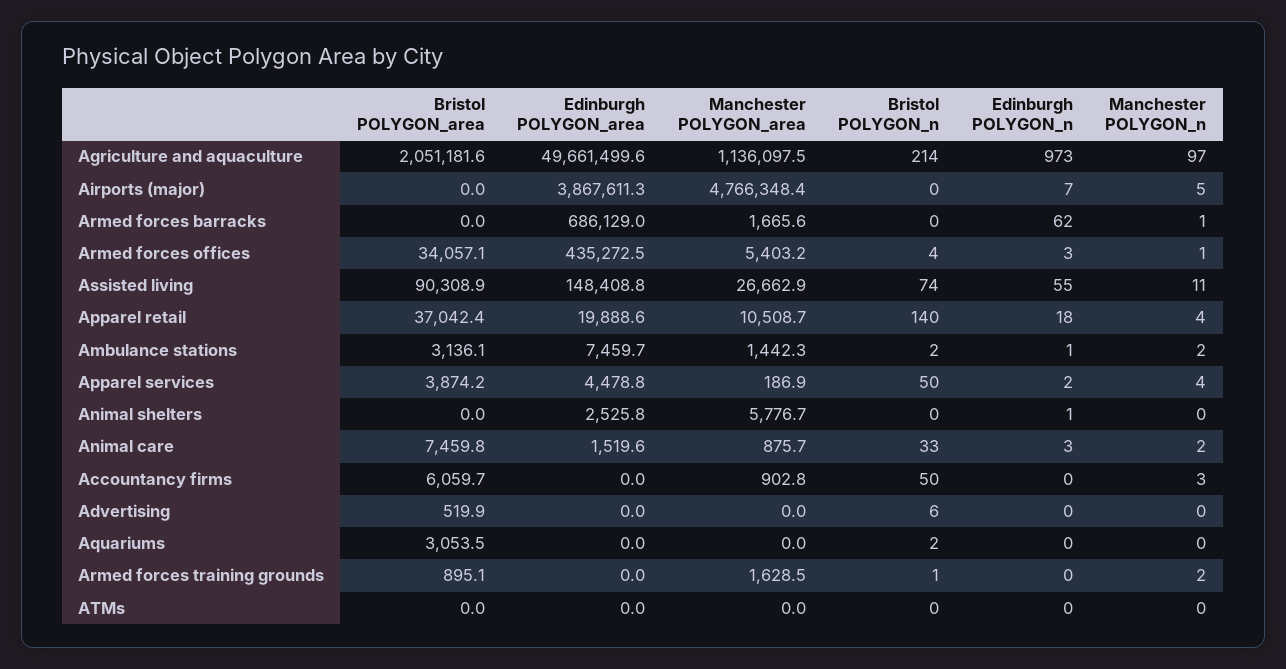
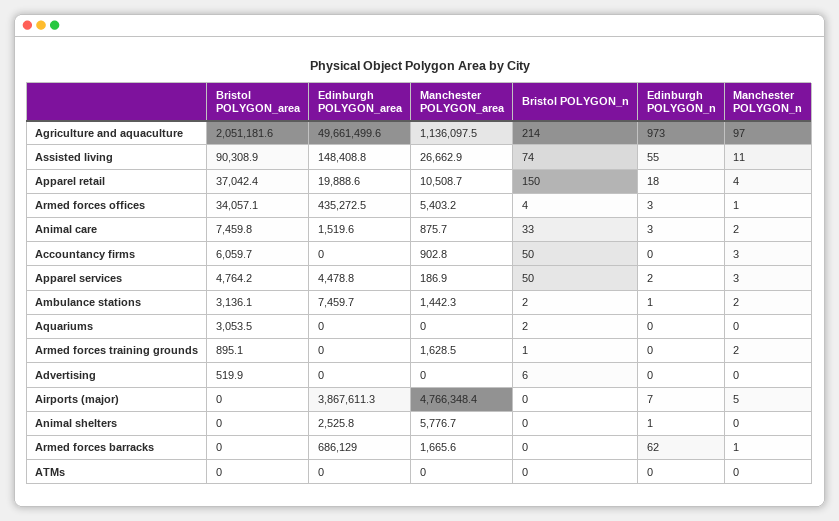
  {
    "Bristol POLYGON_area": {
      "Agriculture and aquaculture": 2051181.6,
      "Airports (major)": 0,
      "Armed forces barracks": 0,
      "Armed forces offices": 34057.1,
      "Assisted living": 90308.9,
      "Apparel retail": 37042.4,
      "Ambulance stations": 3136.1,
-     "Apparel services": 3874.2,
+     "Apparel services": 4764.2,
      "Animal shelters": 0,
      "Animal care": 7459.8,
      "Accountancy firms": 6059.7,
      "Advertising": 519.9,
      "Aquariums": 3053.5,
      "Armed forces training grounds": 895.1,
      "ATMs": 0
    },
    "Edinburgh POLYGON_area": {
      "Agriculture and aquaculture": 49661499.6,
      "Airports (major)": 3867611.3,
      "Armed forces barracks": 686129,
      "Armed forces offices": 435272.5,
      "Assisted living": 148408.8,
      "Apparel retail": 19888.6,
      "Ambulance stations": 7459.7,
      "Apparel services": 4478.8,
      "Animal shelters": 2525.8,
      "Animal care": 1519.6,
      "Accountancy firms": 0,
      "Advertising": 0,
      "Aquariums": 0,
      "Armed forces training grounds": 0,
      "ATMs": 0
    },
    "Manchester POLYGON_area": {
      "Agriculture and aquaculture": 1136097.5,
      "Airports (major)": 4766348.4,
      "Armed forces barracks": 1665.6,
      "Armed forces offices": 5403.2,
      "Assisted living": 26662.9,
      "Apparel retail": 10508.7,
      "Ambulance stations": 1442.3,
      "Apparel services": 186.9,
      "Animal shelters": 5776.7,
      "Animal care": 875.7,
      "Accountancy firms": 902.8,
      "Advertising": 0,
      "Aquariums": 0,
      "Armed forces training grounds": 1628.5,
      "ATMs": 0
    },
    "Bristol POLYGON_n": {
      "Agriculture and aquaculture": 214,
      "Airports (major)": 0,
      "Armed forces barracks": 0,
      "Armed forces offices": 4,
      "Assisted living": 74,
-     "Apparel retail": 140,
+     "Apparel retail": 150,
      "Ambulance stations": 2,
      "Apparel services": 50,
      "Animal shelters": 0,
      "Animal care": 33,
      "Accountancy firms": 50,
      "Advertising": 6,
      "Aquariums": 2,
      "Armed forces training grounds": 1,
      "ATMs": 0
    },
    "Edinburgh POLYGON_n": {
      "Agriculture and aquaculture": 973,
      "Airports (major)": 7,
      "Armed forces barracks": 62,
      "Armed forces offices": 3,
      "Assisted living": 55,
      "Apparel retail": 18,
      "Ambulance stations": 1,
      "Apparel services": 2,
      "Animal shelters": 1,
      "Animal care": 3,
      "Accountancy firms": 0,
      "Advertising": 0,
      "Aquariums": 0,
      "Armed forces training grounds": 0,
      "ATMs": 0
    },
    "Manchester POLYGON_n": {
      "Agriculture and aquaculture": 97,
      "Airports (major)": 5,
      "Armed forces barracks": 1,
      "Armed forces offices": 1,
      "Assisted living": 11,
      "Apparel retail": 4,
      "Ambulance stations": 2,
-     "Apparel services": 4,
+     "Apparel services": 3,
      "Animal shelters": 0,
      "Animal care": 2,
      "Accountancy firms": 3,
      "Advertising": 0,
      "Aquariums": 0,
      "Armed forces training grounds": 2,
      "ATMs": 0
    }
  }

